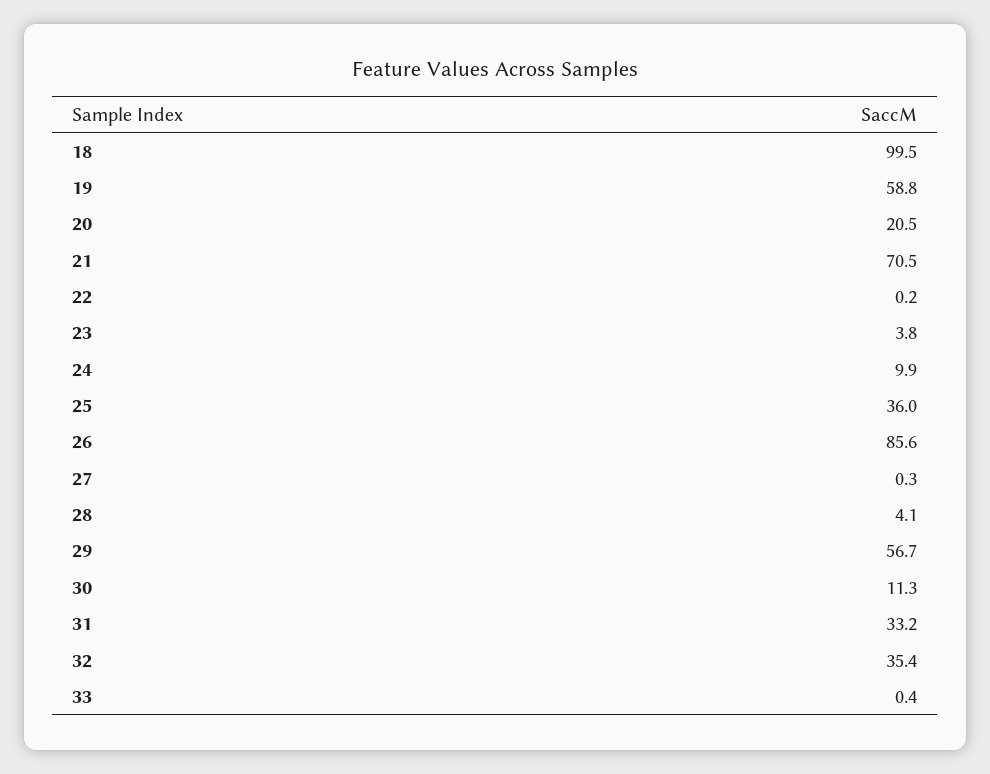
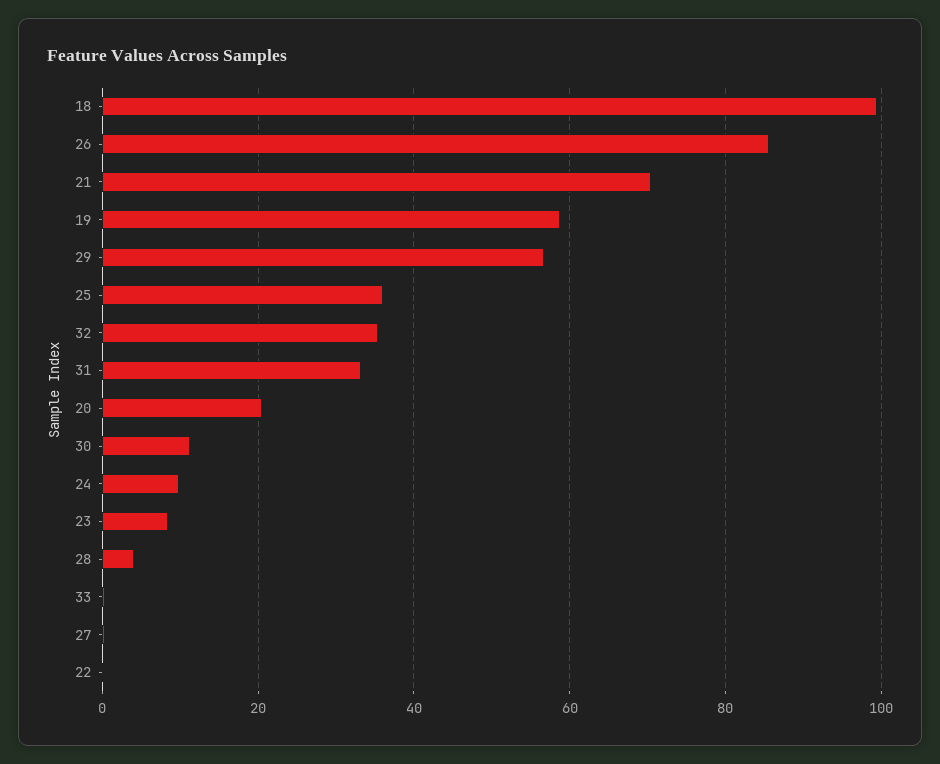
  {
    "18": 99.5,
    "19": 58.8,
    "20": 20.5,
    "21": 70.5,
    "22": 0.2,
-   "23": 3.8,
+   "23": 8,
    "24": 9.9,
    "25": 36,
    "26": 85.6,
    "27": 0.3,
    "28": 4.1,
    "29": 56.7,
    "30": 11.3,
    "31": 33.2,
    "32": 35.4,
    "33": 0.4
  }

